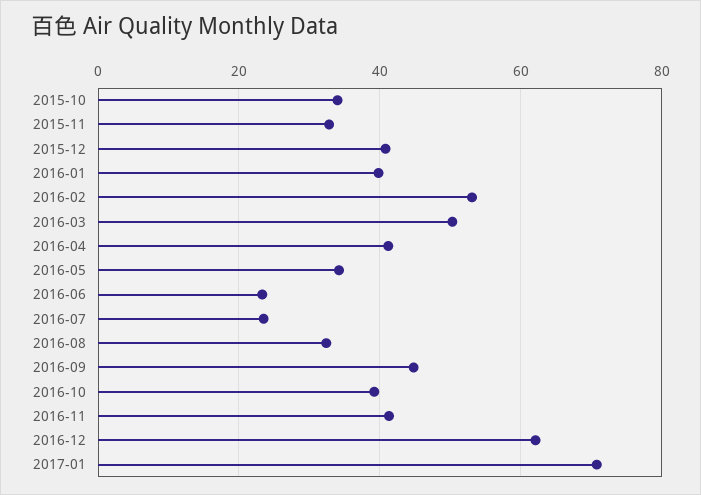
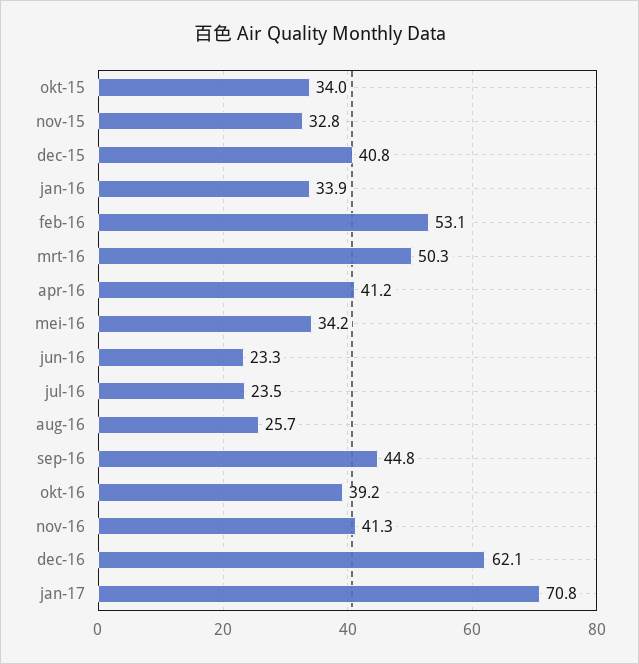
  {
    "2015-10": 34,
    "2015-11": 32.8,
    "2015-12": 40.8,
-   "2016-01": 40,
+   "2016-01": 33.9,
    "2016-02": 53.1,
    "2016-03": 50.3,
    "2016-04": 41.2,
    "2016-05": 34.2,
    "2016-06": 23.3,
    "2016-07": 23.5,
-   "2016-08": 32,
+   "2016-08": 25.7,
    "2016-09": 44.8,
    "2016-10": 39.2,
    "2016-11": 41.3,
    "2016-12": 62.1,
    "2017-01": 70.8
  }

